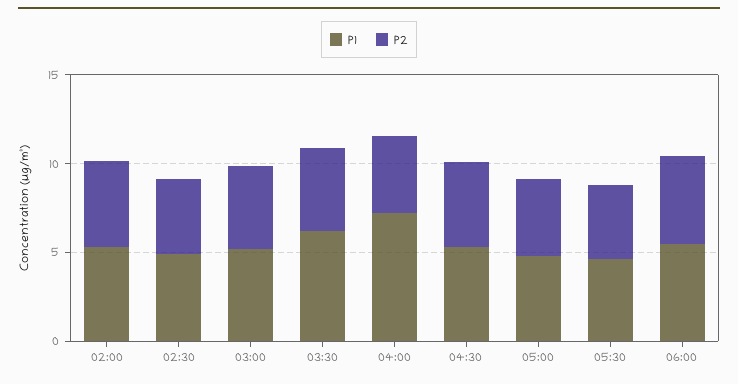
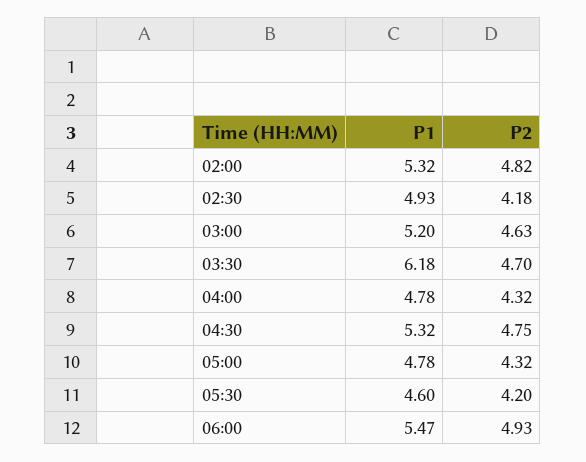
  {
    "P1": {
      "02:00": 5.32,
      "02:30": 4.93,
      "03:00": 5.2,
      "03:30": 6.18,
-     "04:00": 7,
+     "04:00": 4.78,
      "04:30": 5.32,
      "05:00": 4.78,
      "05:30": 4.6,
      "06:00": 5.47
    },
    "P2": {
      "02:00": 4.82,
      "02:30": 4.18,
      "03:00": 4.63,
      "03:30": 4.7,
      "04:00": 4.32,
      "04:30": 4.75,
      "05:00": 4.32,
      "05:30": 4.2,
      "06:00": 4.93
    }
  }

